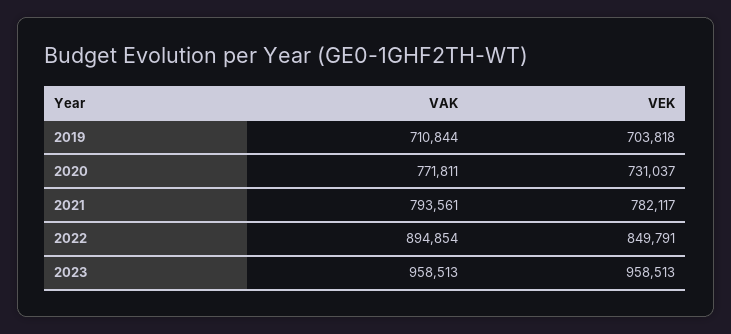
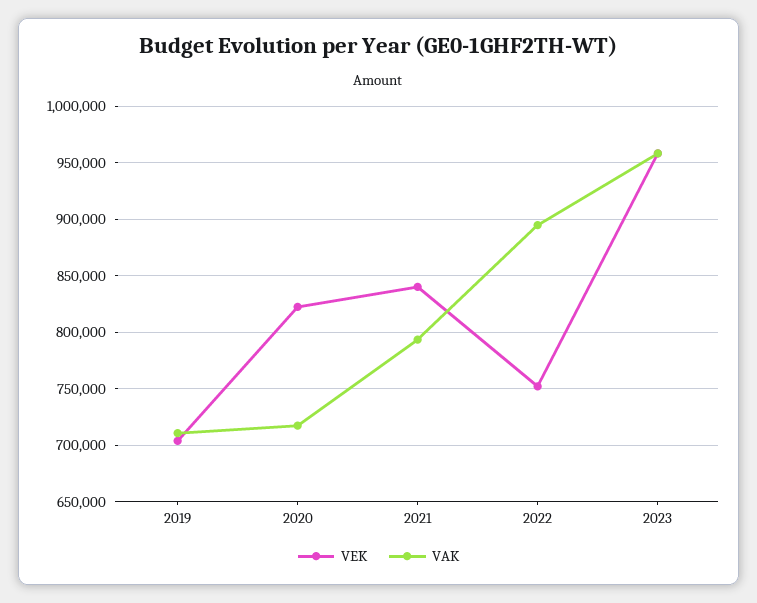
  {
    "VAK": {
      "2019": 710844,
-     "2020": 771811,
+     "2020": 720000,
      "2021": 793561,
      "2022": 894854,
      "2023": 958513
    },
    "VEK": {
      "2019": 703818,
-     "2020": 731037,
+     "2020": 820000,
-     "2021": 782117,
+     "2021": 840000,
-     "2022": 849791,
+     "2022": 750000,
      "2023": 958513
    }
  }

